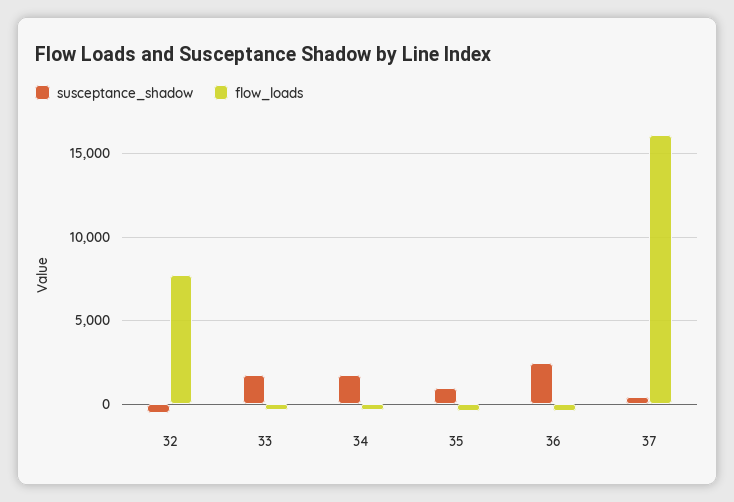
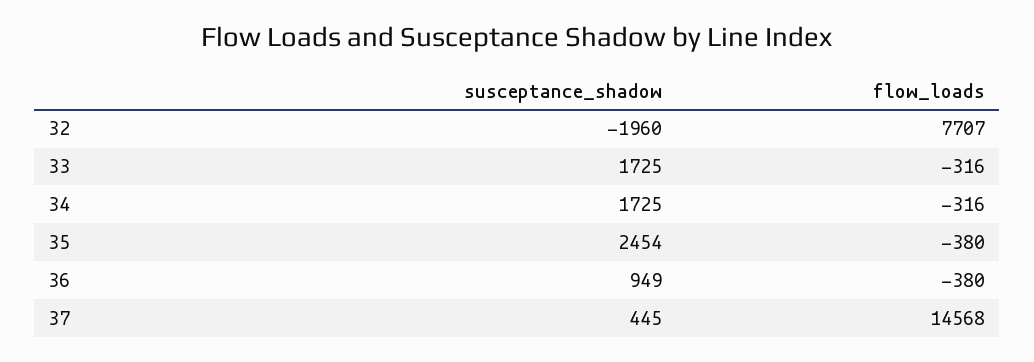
  {
    "susceptance_shadow": {
-     "32": -500,
+     "32": -1960,
      "33": 1725,
      "34": 1725,
-     "35": 1000,
+     "35": 2454,
-     "36": 2500,
+     "36": 949,
      "37": 445
    },
    "flow_loads": {
      "32": 7707,
      "33": -316,
      "34": -316,
      "35": -380,
      "36": -380,
-     "37": 16000
+     "37": 14568
    }
  }

